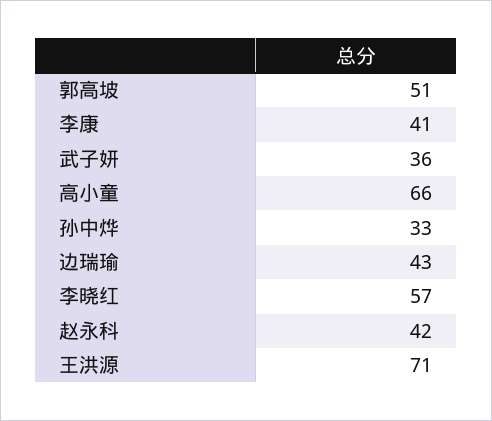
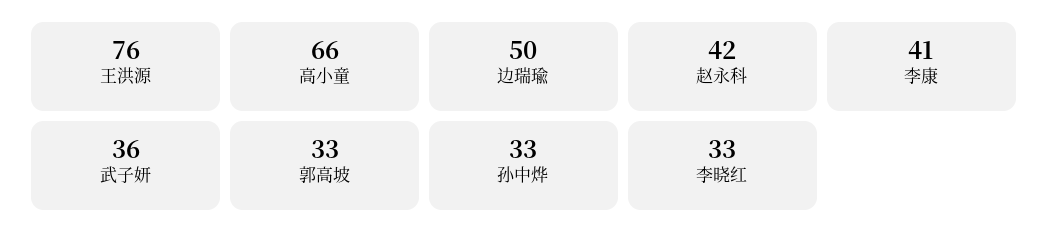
  {
-   "郭高坡": 51,
+   "郭高坡": 33,
    "李康": 41,
    "武子妍": 36,
    "高小童": 66,
    "孙中烨": 33,
-   "边瑞瑜": 43,
+   "边瑞瑜": 50,
-   "李晓红": 57,
+   "李晓红": 33,
    "赵永科": 42,
-   "王洪源": 71
+   "王洪源": 76
  }

